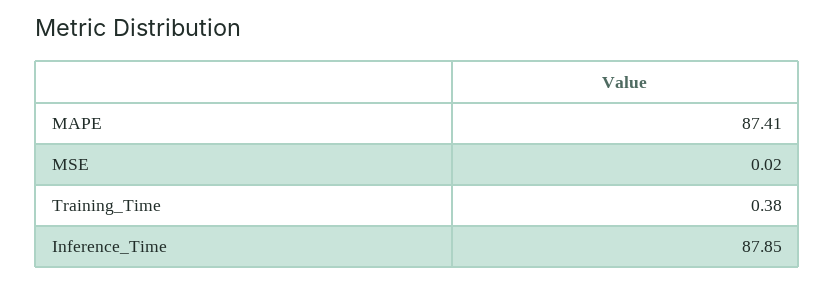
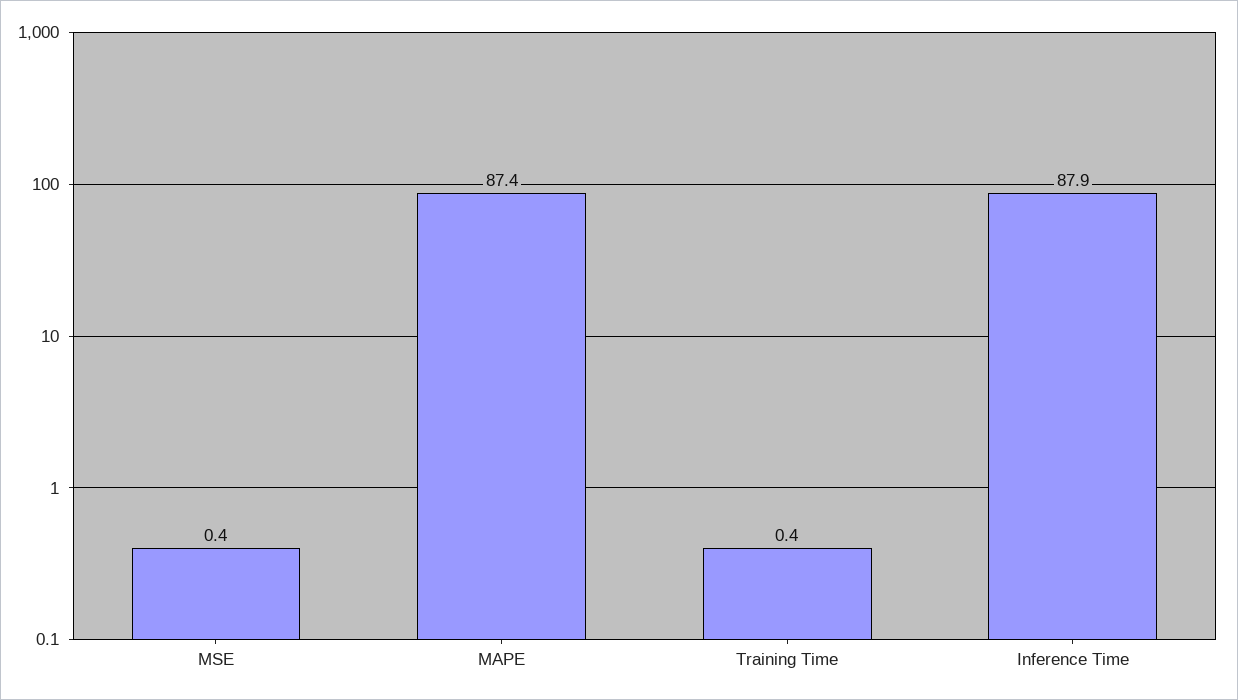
  {
    "MAPE": 87.41,
-   "MSE": 0.02,
+   "MSE": 0.4,
    "Training_Time": 0.38,
    "Inference_Time": 87.85
  }

